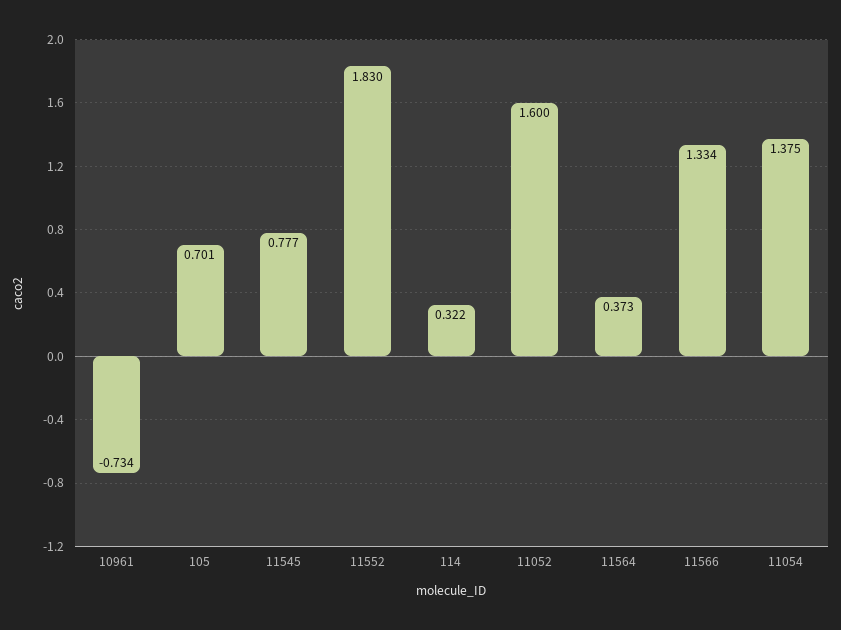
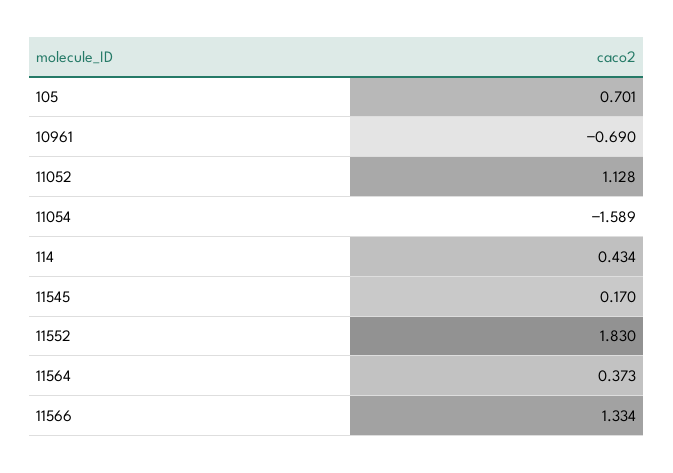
  {
-   "10961": -0.734,
+   "10961": -0.69,
    "105": 0.701,
-   "11545": 0.777,
+   "11545": 0.17,
    "11552": 1.83,
-   "114": 0.322,
+   "114": 0.434,
-   "11052": 1.6,
+   "11052": 1.128,
    "11564": 0.373,
    "11566": 1.334,
-   "11054": 1.375
+   "11054": -1.589
  }

